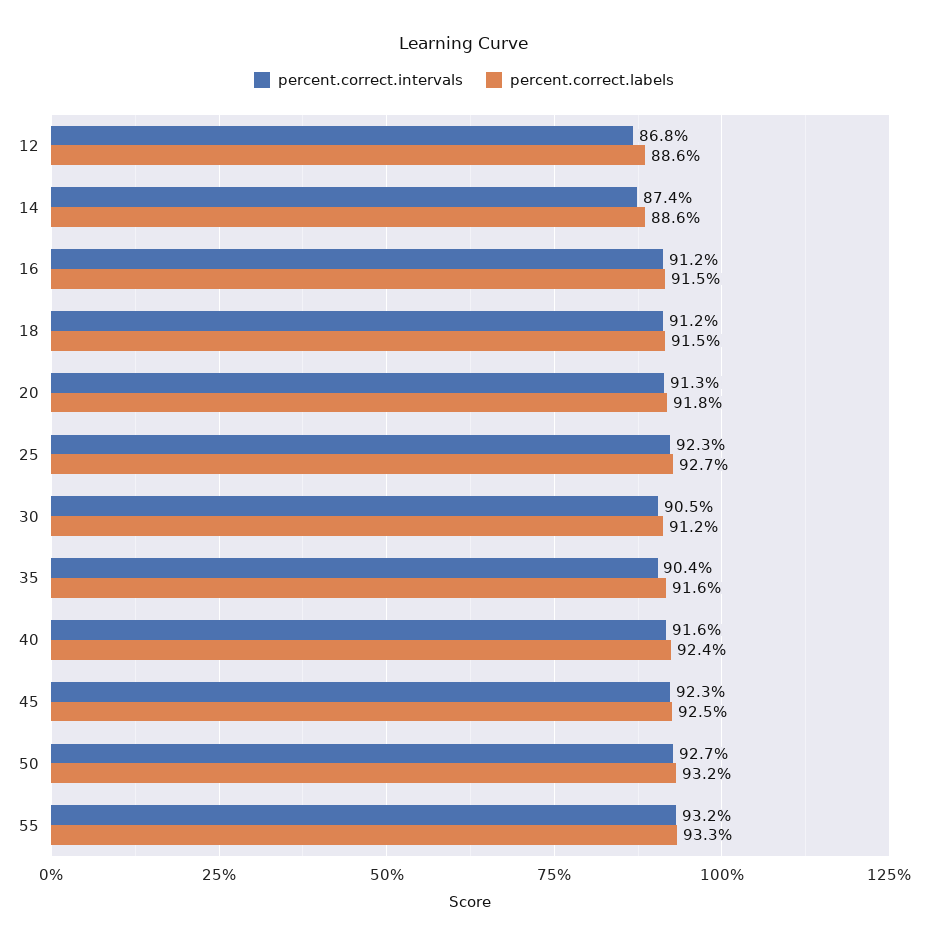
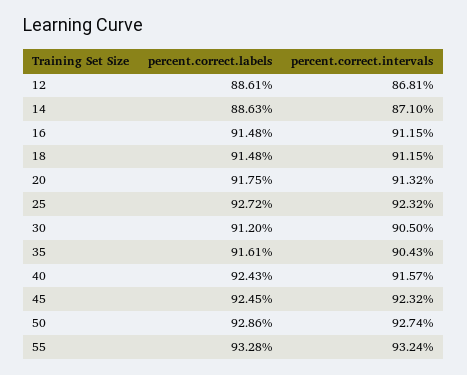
  {
    "percent.correct.intervals": {
      "12": 86.81,
-     "14": 87.4,
+     "14": 87.1,
      "16": 91.15,
      "18": 91.15,
      "20": 91.32,
      "25": 92.32,
      "30": 90.5,
      "35": 90.43,
      "40": 91.57,
      "45": 92.32,
      "50": 92.74,
      "55": 93.24
    },
    "percent.correct.labels": {
      "12": 88.61,
      "14": 88.63,
      "16": 91.48,
      "18": 91.48,
      "20": 91.75,
      "25": 92.72,
      "30": 91.2,
      "35": 91.61,
      "40": 92.43,
      "45": 92.45,
-     "50": 93.2,
+     "50": 92.86,
      "55": 93.28
    }
  }

